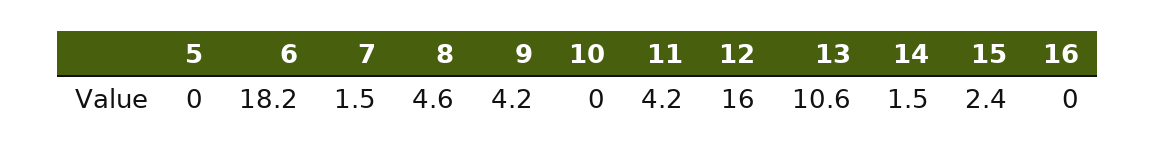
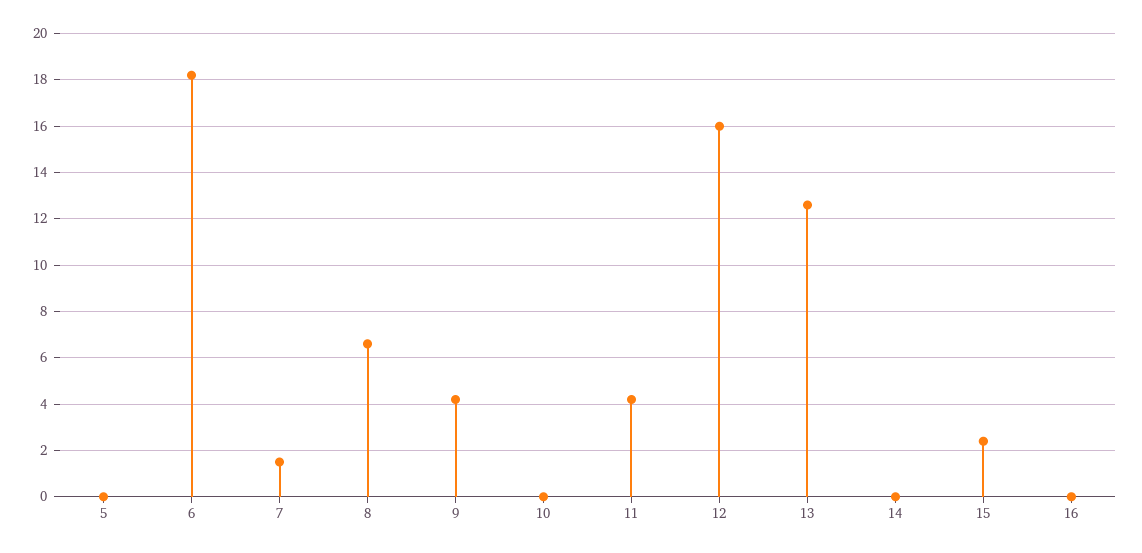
  {
    "5": 0,
    "6": 18.2,
    "7": 1.5,
-   "8": 4.6,
+   "8": 6.5,
    "9": 4.2,
    "10": 0,
    "11": 4.2,
    "12": 16,
-   "13": 10.6,
+   "13": 12.5,
-   "14": 1.5,
+   "14": 0,
    "15": 2.4,
    "16": 0
  }

